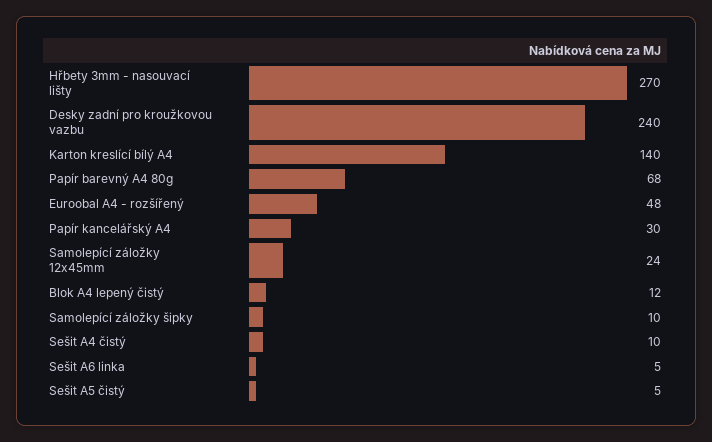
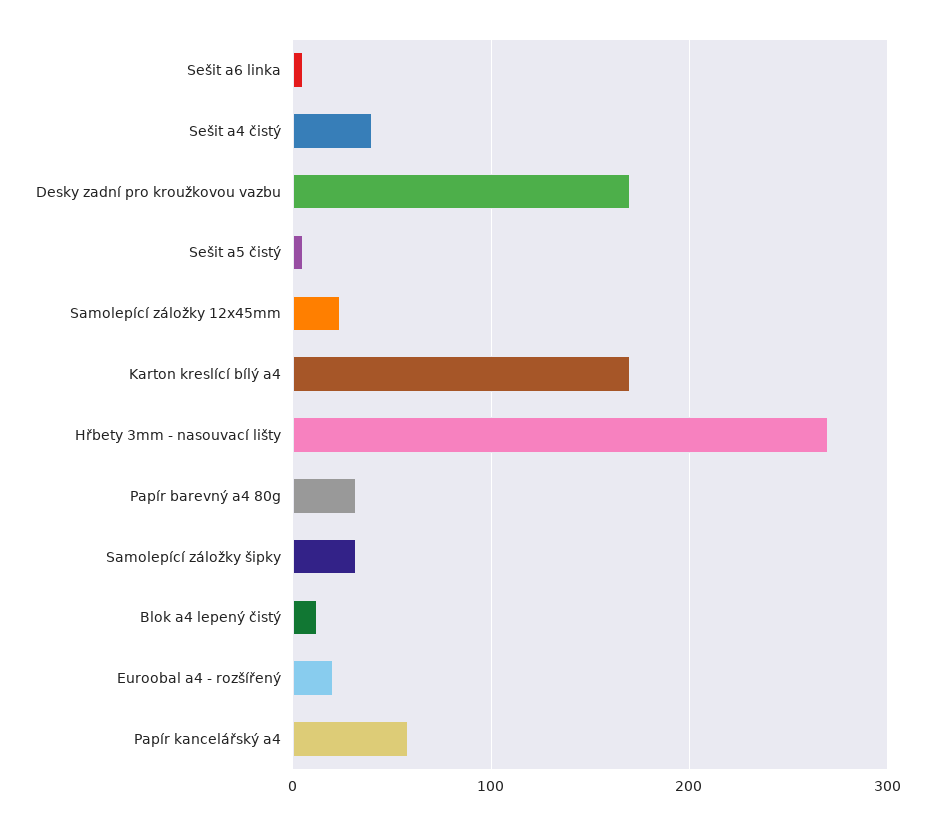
  {
    "Hřbety 3mm - nasouvací lišty": 270,
-   "Desky zadní pro kroužkovou vazbu": 240,
+   "Desky zadní pro kroužkovou vazbu": 170,
-   "Karton kreslící bílý A4": 140,
+   "Karton kreslící bílý A4": 170,
-   "Papír barevný A4 80g": 68,
+   "Papír barevný A4 80g": 30,
-   "Euroobal A4 - rozšířený": 48,
+   "Euroobal A4 - rozšířený": 20,
-   "Papír kancelářský A4": 30,
+   "Papír kancelářský A4": 60,
    "Samolepící záložky 12x45mm": 24,
    "Blok A4 lepený čistý": 12,
-   "Samolepící záložky šipky": 10,
+   "Samolepící záložky šipky": 30,
-   "Sešit A4 čistý": 10,
+   "Sešit A4 čistý": 40,
    "Sešit A6 linka": 5,
    "Sešit A5 čistý": 5
  }

